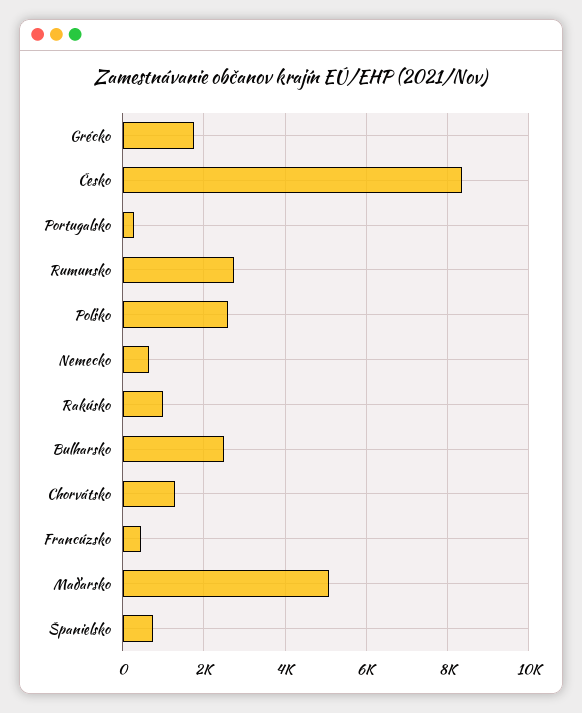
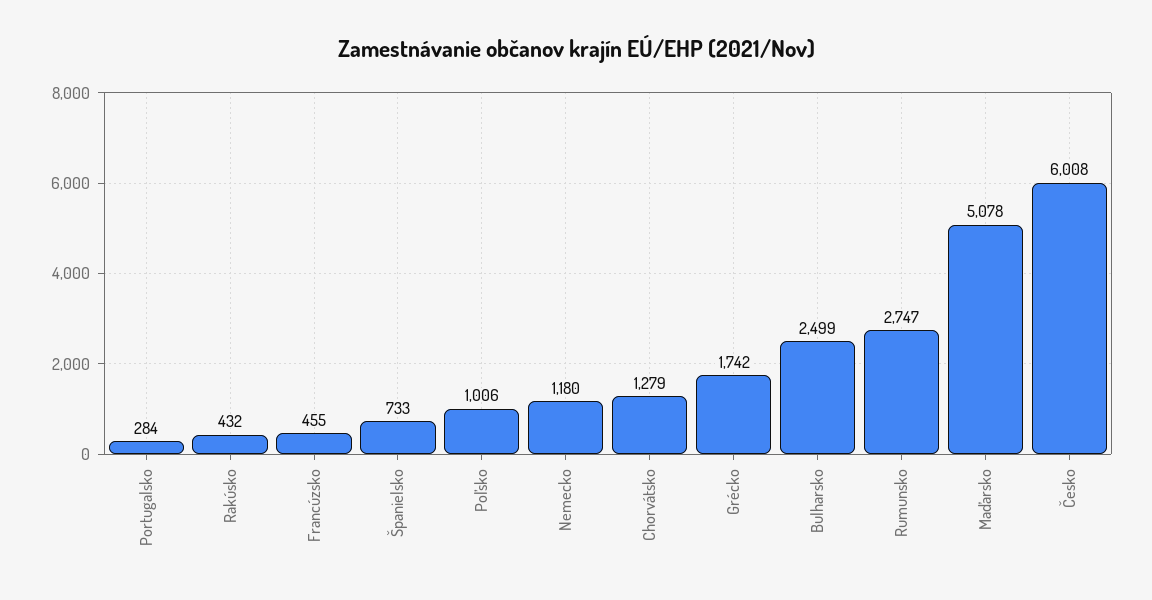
  {
    "Grécko": 1742,
-   "Česko": 8400,
+   "Česko": 6008,
    "Portugalsko": 284,
    "Rumunsko": 2747,
-   "Poľsko": 2600,
+   "Poľsko": 1006,
-   "Nemecko": 600,
+   "Nemecko": 1180,
-   "Rakúsko": 1000,
+   "Rakúsko": 432,
    "Bulharsko": 2499,
    "Chorvátsko": 1279,
    "Francúzsko": 455,
    "Maďarsko": 5078,
    "Španielsko": 733
  }

